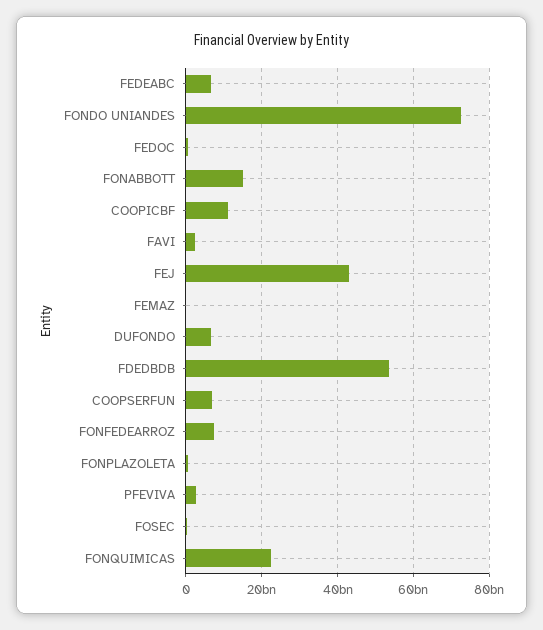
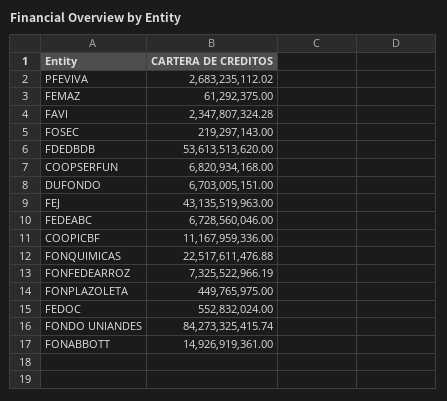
  {
    "FEDEABC": 6728560046,
-   "FONDO UNIANDES": 72000000000,
+   "FONDO UNIANDES": 84273325415.74,
    "FEDOC": 552832024,
    "FONABBOTT": 14926919361,
    "COOPICBF": 11167959336,
    "FAVI": 2347807324.28,
    "FEJ": 43135519963,
    "FEMAZ": 61292375,
    "DUFONDO": 6703005151,
    "FDEDBDB": 53613513620,
    "COOPSERFUN": 6820934168,
    "FONFEDEARROZ": 7325522966.19,
    "FONPLAZOLETA": 449765975,
    "PFEVIVA": 2683235112.02,
    "FOSEC": 219297143,
    "FONQUIMICAS": 22517611476.88
  }

